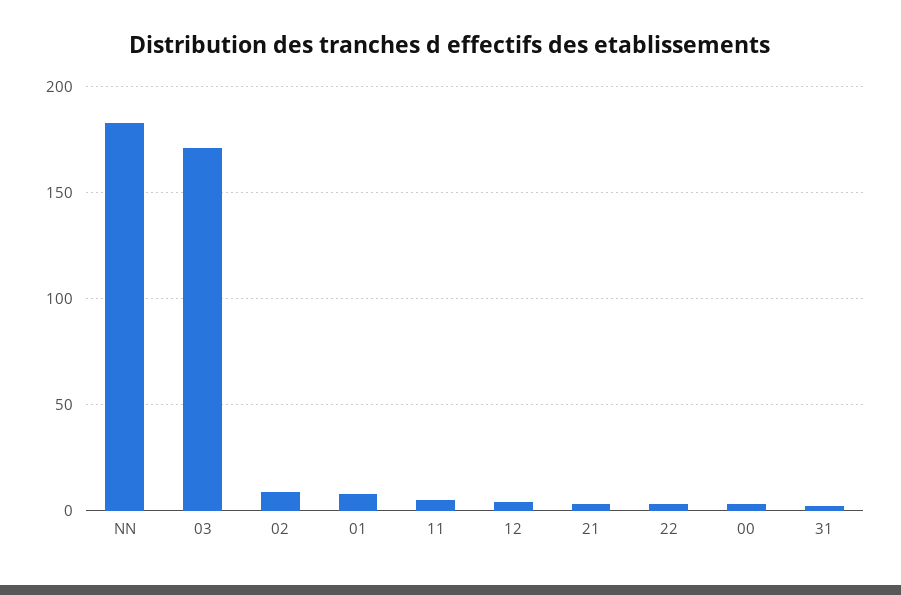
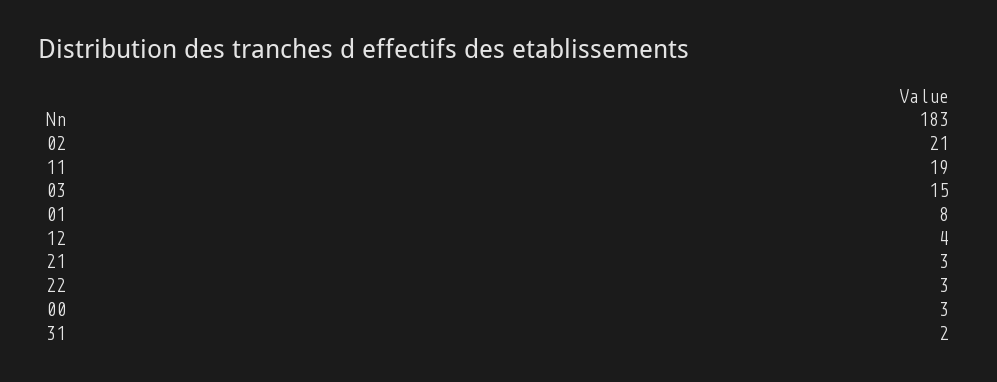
  {
    "NN": 183,
-   "03": 170,
+   "03": 15,
-   "02": 10,
+   "02": 21,
    "01": 8,
-   "11": 5,
+   "11": 19,
    "12": 4,
    "21": 3,
    "22": 3,
    "00": 3,
    "31": 2
  }

